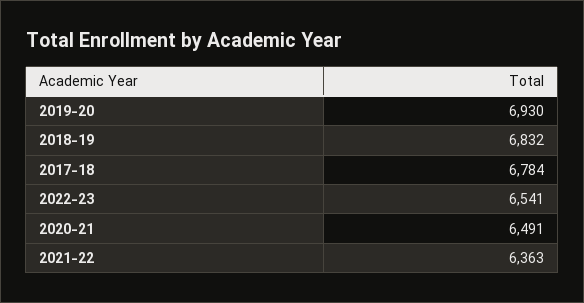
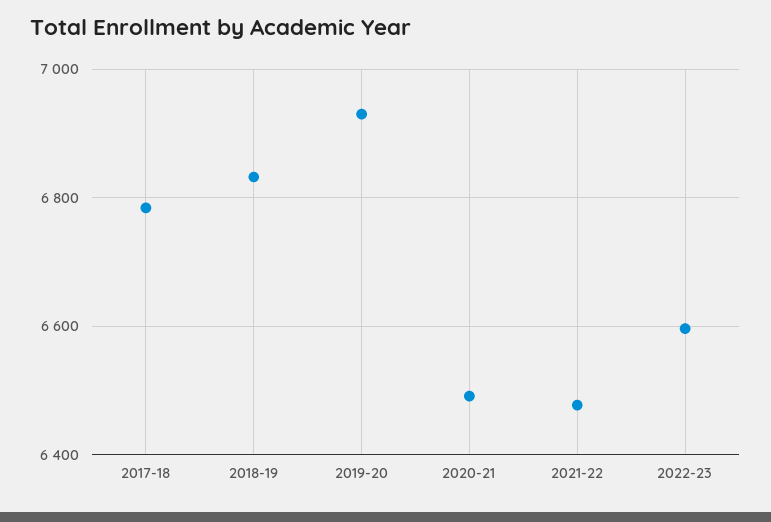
  {
    "2019-20": 6930,
    "2018-19": 6832,
    "2017-18": 6784,
-   "2022-23": 6541,
+   "2022-23": 6600,
    "2020-21": 6491,
-   "2021-22": 6363
+   "2021-22": 6480
  }

